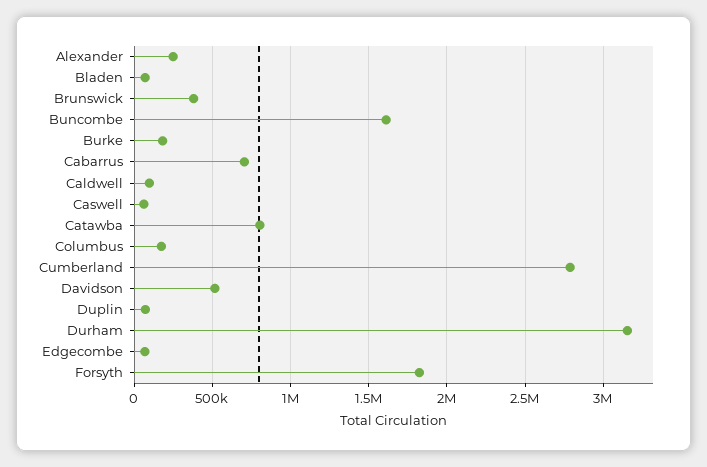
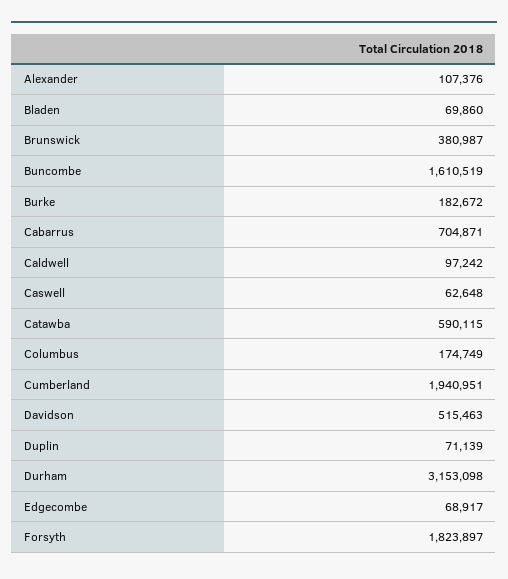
  {
-   "Alexander": 250000,
+   "Alexander": 107376,
    "Bladen": 69860,
    "Brunswick": 380987,
    "Buncombe": 1610519,
    "Burke": 182672,
    "Cabarrus": 704871,
    "Caldwell": 97242,
    "Caswell": 62648,
-   "Catawba": 800000,
+   "Catawba": 590115,
    "Columbus": 174749,
-   "Cumberland": 2800000,
+   "Cumberland": 1940951,
    "Davidson": 515463,
    "Duplin": 71139,
    "Durham": 3153098,
    "Edgecombe": 68917,
    "Forsyth": 1823897
  }

